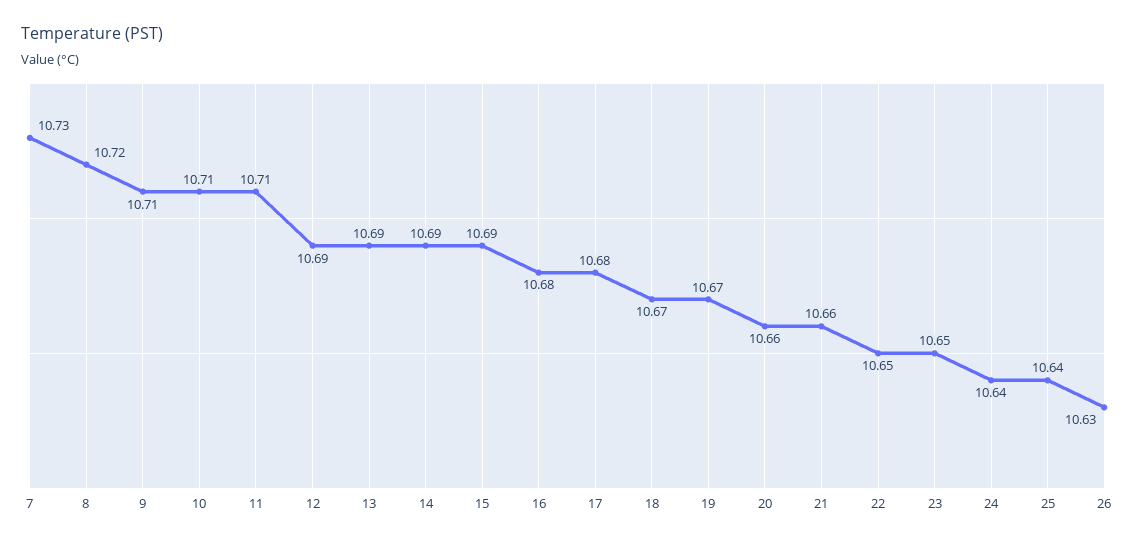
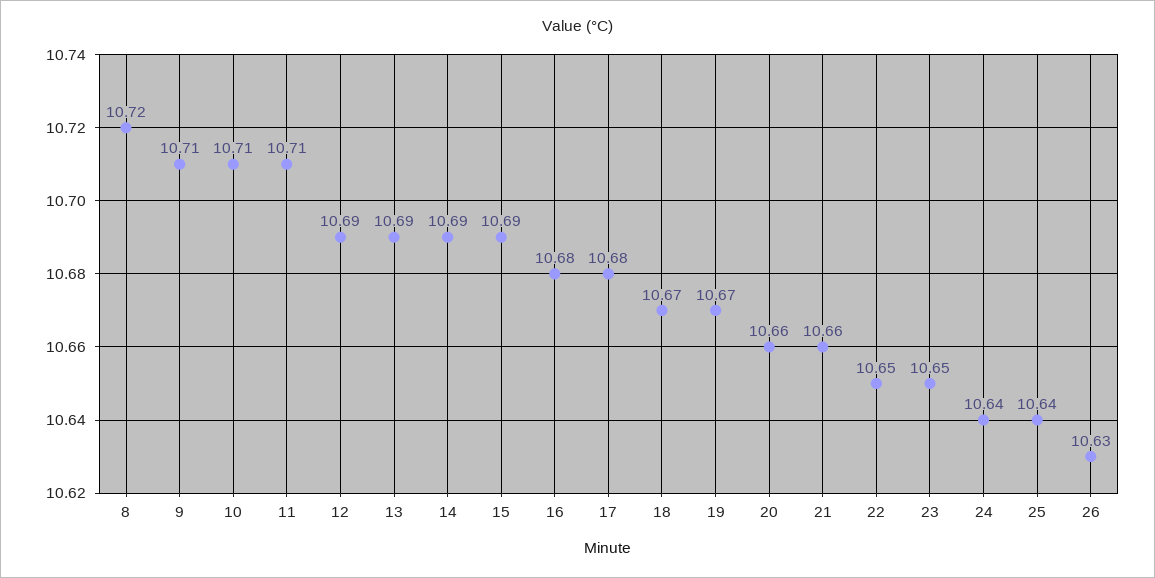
  {
-   "7": 10.73,
    "8": 10.72,
    "9": 10.71,
    "10": 10.71,
    "11": 10.71,
    "12": 10.69,
    "13": 10.69,
    "14": 10.69,
    "15": 10.69,
    "16": 10.68,
    "17": 10.68,
    "18": 10.67,
    "19": 10.67,
    "20": 10.66,
    "21": 10.66,
    "22": 10.65,
    "23": 10.65,
    "24": 10.64,
    "25": 10.64,
    "26": 10.63
  }

